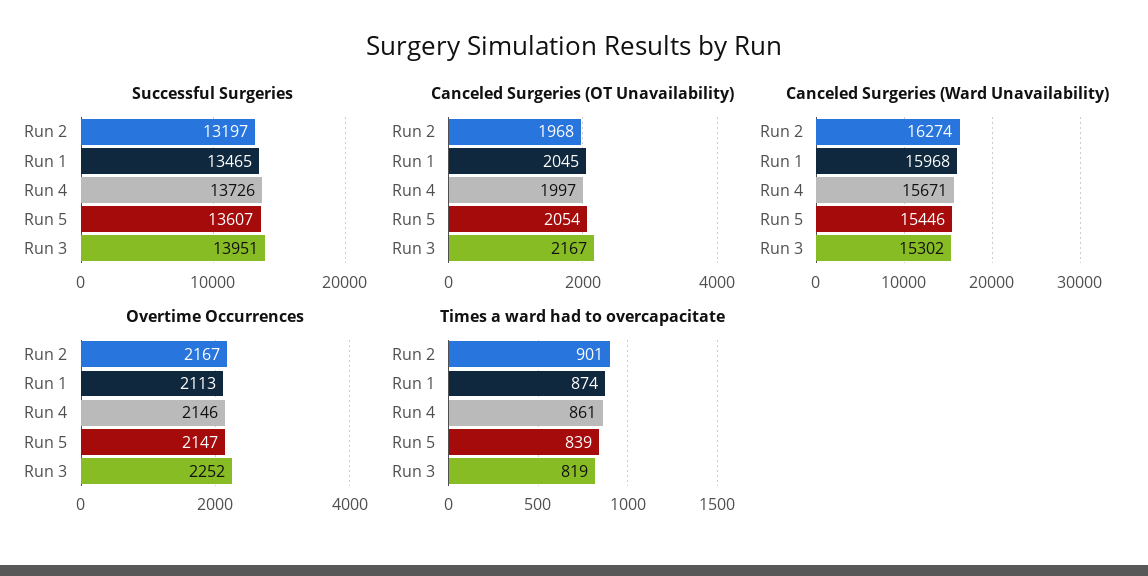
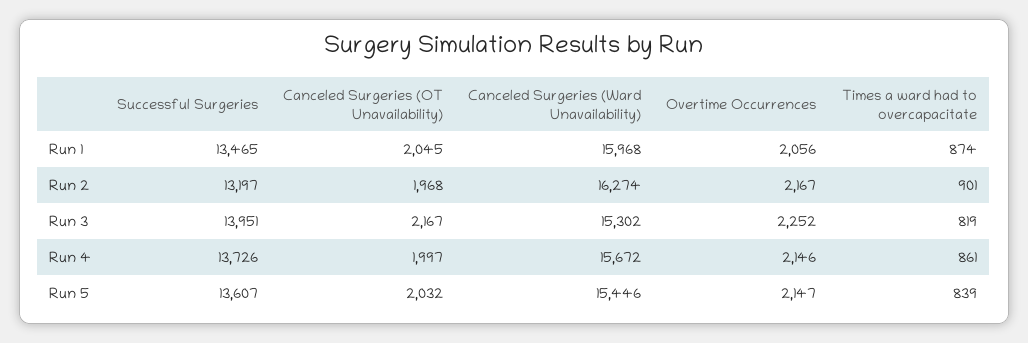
  {
    "Successful Surgeries": {
      "Run 2": 13197,
      "Run 1": 13465,
      "Run 4": 13726,
      "Run 5": 13607,
      "Run 3": 13951
    },
    "Canceled Surgeries (OT Unavailability)": {
      "Run 2": 1968,
      "Run 1": 2045,
      "Run 4": 1997,
-     "Run 5": 2054,
+     "Run 5": 2032,
      "Run 3": 2167
    },
    "Canceled Surgeries (Ward Unavailability)": {
      "Run 2": 16274,
      "Run 1": 15968,
-     "Run 4": 15671,
+     "Run 4": 15672,
      "Run 5": 15446,
      "Run 3": 15302
    },
    "Overtime Occurrences": {
      "Run 2": 2167,
-     "Run 1": 2113,
+     "Run 1": 2056,
      "Run 4": 2146,
      "Run 5": 2147,
      "Run 3": 2252
    },
    "Times a ward had to overcapacitate": {
      "Run 2": 901,
      "Run 1": 874,
      "Run 4": 861,
      "Run 5": 839,
      "Run 3": 819
    }
  }

